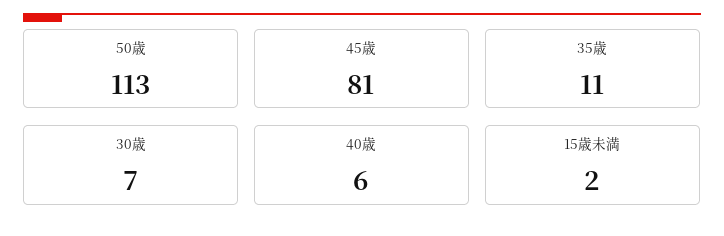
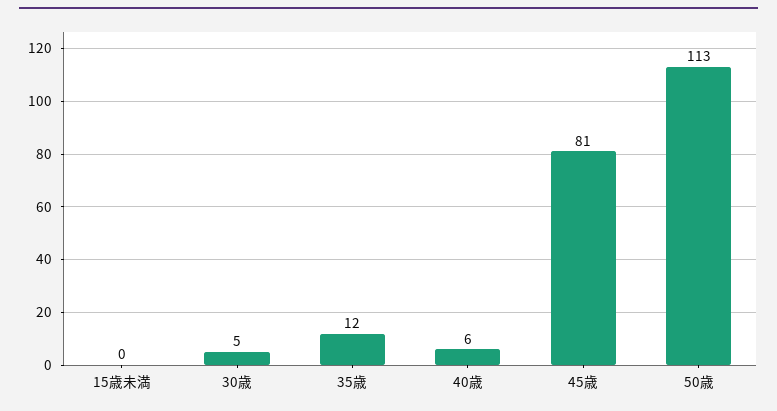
  {
    "50歳": 113,
    "45歳": 81,
-   "35歳": 11,
+   "35歳": 12,
-   "30歳": 7,
+   "30歳": 5,
    "40歳": 6,
-   "15歳未満": 2
+   "15歳未満": 0
  }

